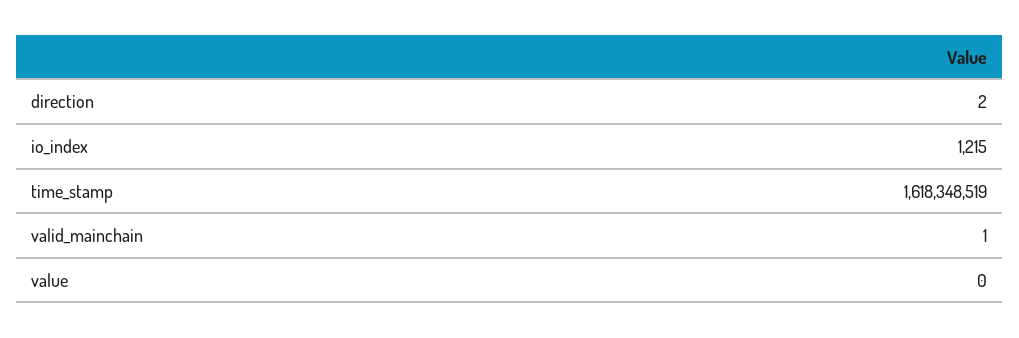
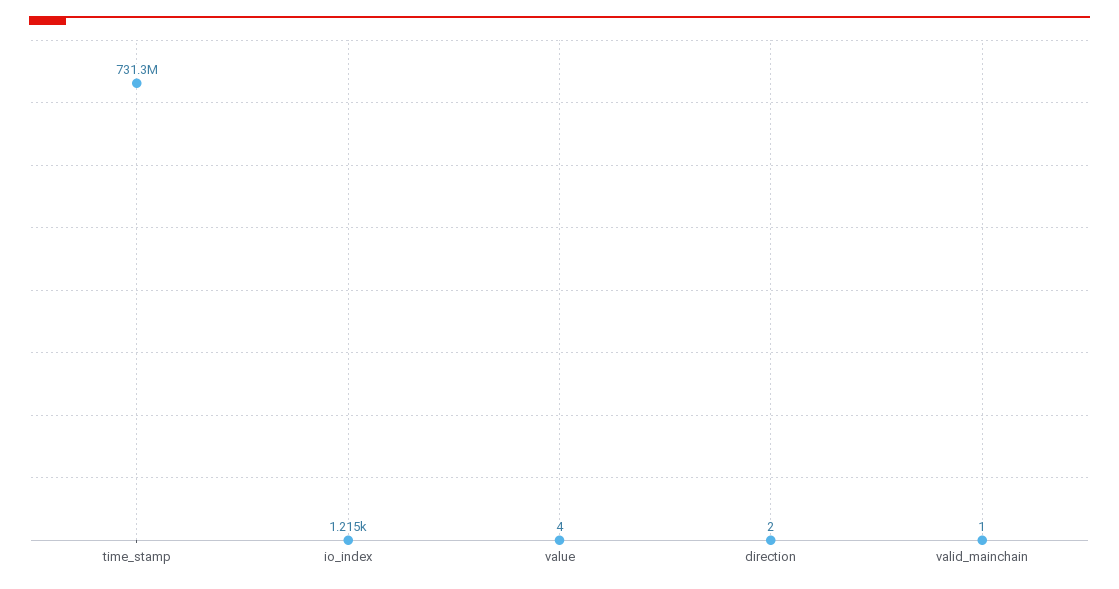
  {
    "direction": 2,
    "io_index": 1215,
-   "time_stamp": 1618348519,
+   "time_stamp": 731300000,
    "valid_mainchain": 1,
-   "value": 0
+   "value": 4
  }

